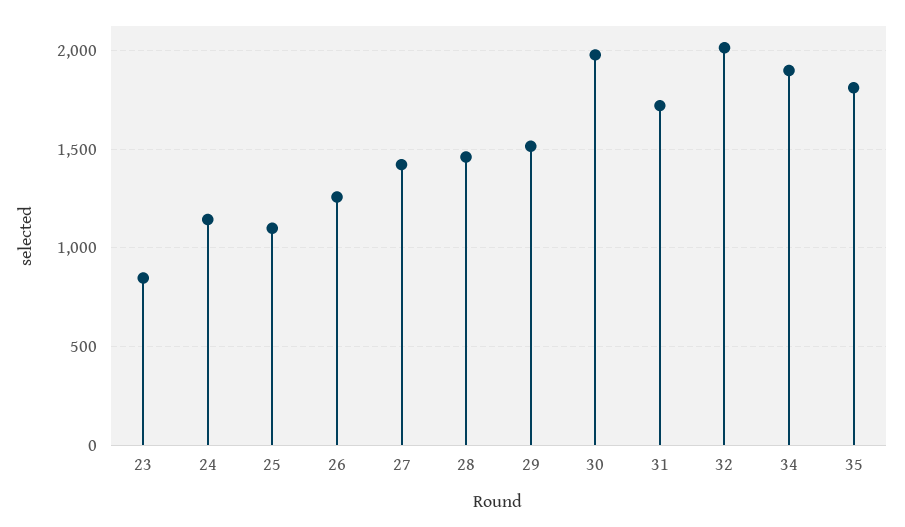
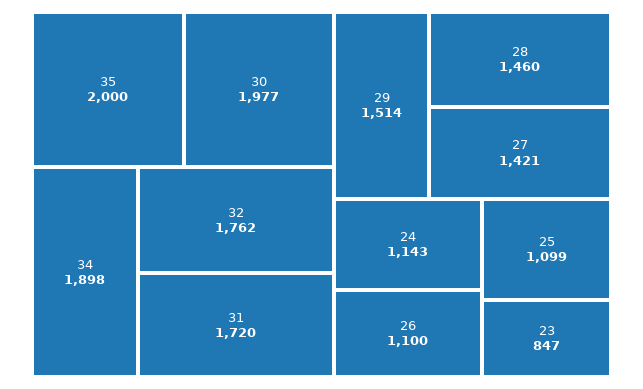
  {
    "23": 847,
    "24": 1143,
    "25": 1099,
-   "26": 1250,
+   "26": 1100,
    "27": 1421,
    "28": 1460,
    "29": 1514,
    "30": 1977,
    "31": 1720,
-   "32": 2000,
+   "32": 1762,
    "34": 1898,
-   "35": 1800
+   "35": 2000
  }

